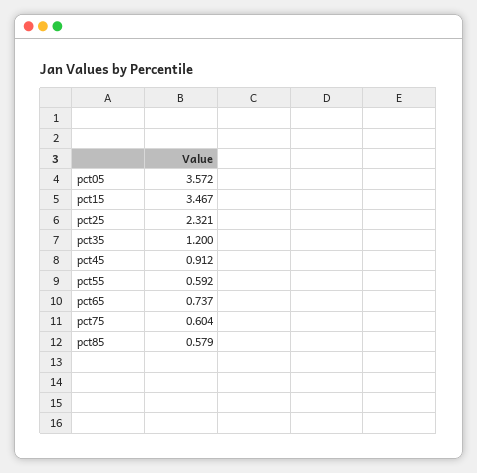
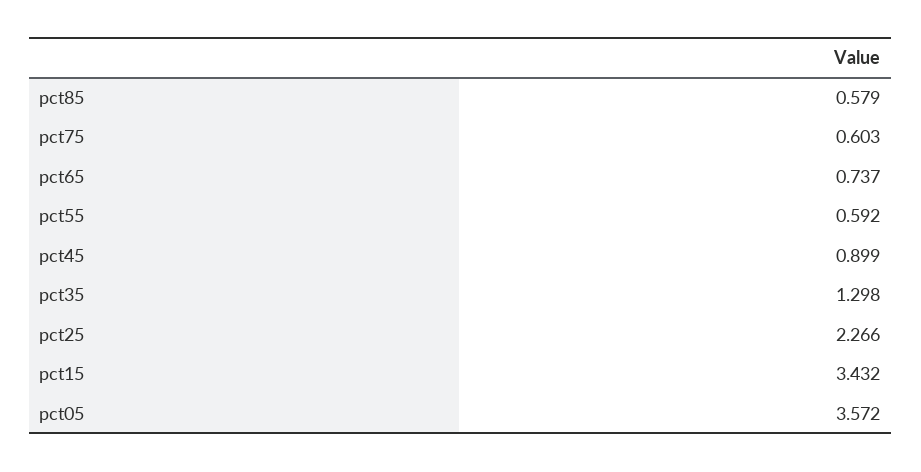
  {
    "pct05": 3.572,
-   "pct15": 3.467,
+   "pct15": 3.432,
-   "pct25": 2.321,
+   "pct25": 2.266,
-   "pct35": 1.2,
+   "pct35": 1.298,
-   "pct45": 0.912,
+   "pct45": 0.899,
    "pct55": 0.592,
    "pct65": 0.737,
-   "pct75": 0.604,
+   "pct75": 0.603,
    "pct85": 0.579
  }

